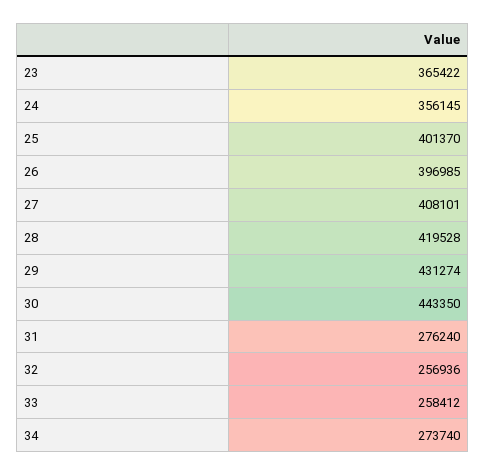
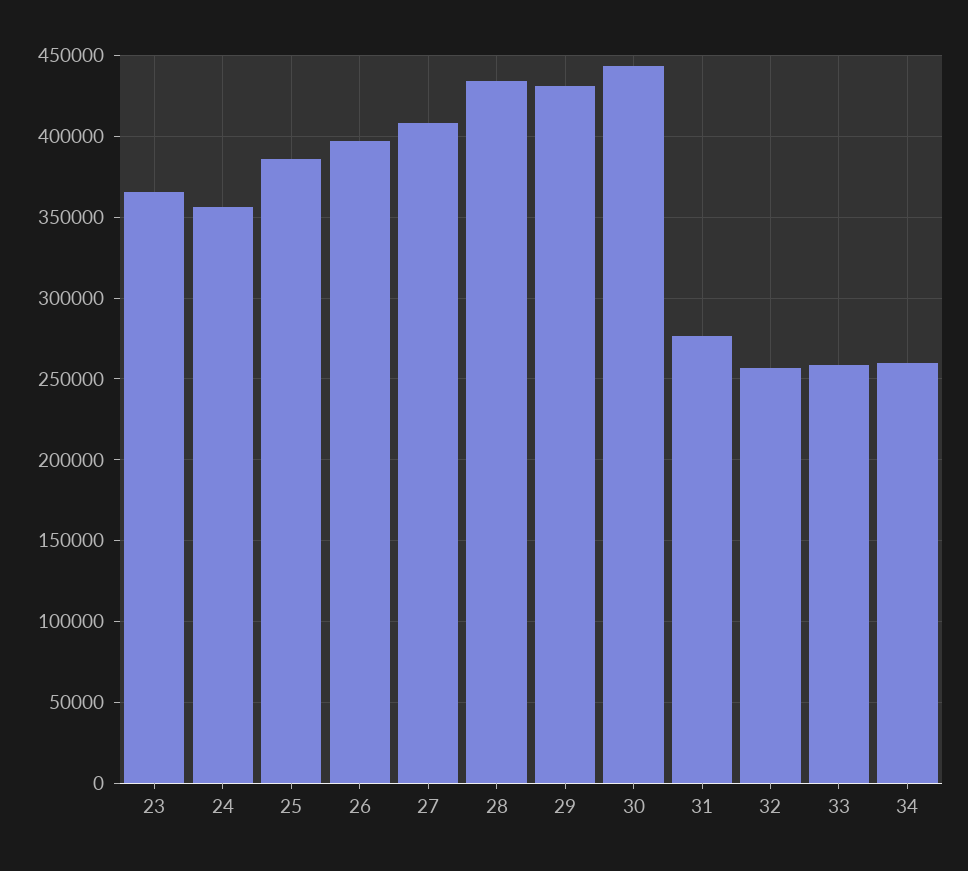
  {
    "23": 365422,
    "24": 356145,
-   "25": 401370,
+   "25": 385000,
    "26": 396985,
    "27": 408101,
-   "28": 419528,
+   "28": 435000,
    "29": 431274,
    "30": 443350,
    "31": 276240,
    "32": 256936,
    "33": 258412,
-   "34": 273740
+   "34": 260000
  }

